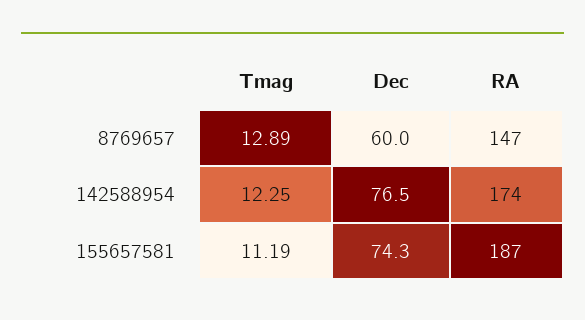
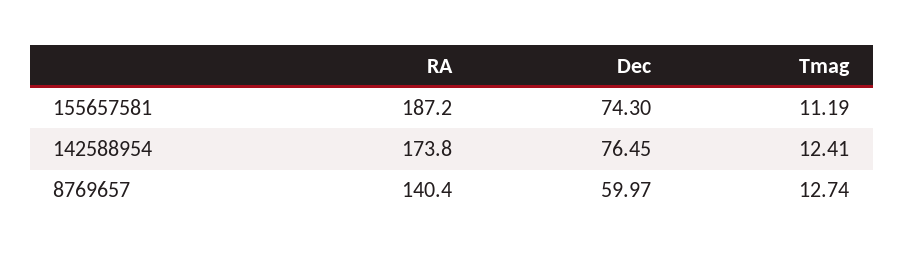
  {
    "Tmag": {
-     "8769657": 12.89,
+     "8769657": 12.74,
-     "142588954": 12.25,
+     "142588954": 12.41,
      "155657581": 11.19
    },
    "Dec": {
      "8769657": 59.97,
      "142588954": 76.45,
      "155657581": 74.3
    },
    "RA": {
-     "8769657": 147,
+     "8769657": 140.4,
      "142588954": 173.8,
      "155657581": 187.2
    }
  }

